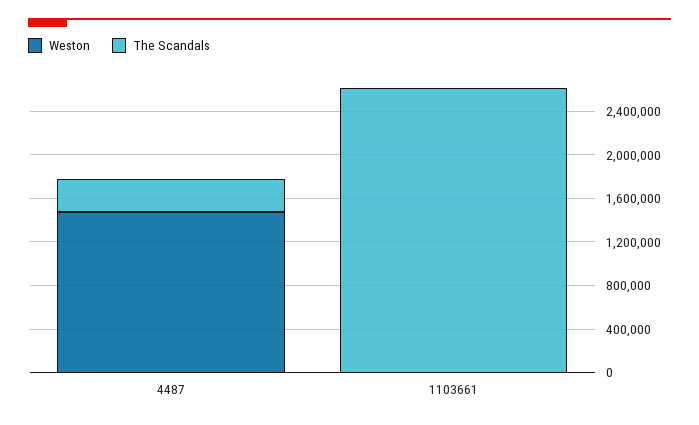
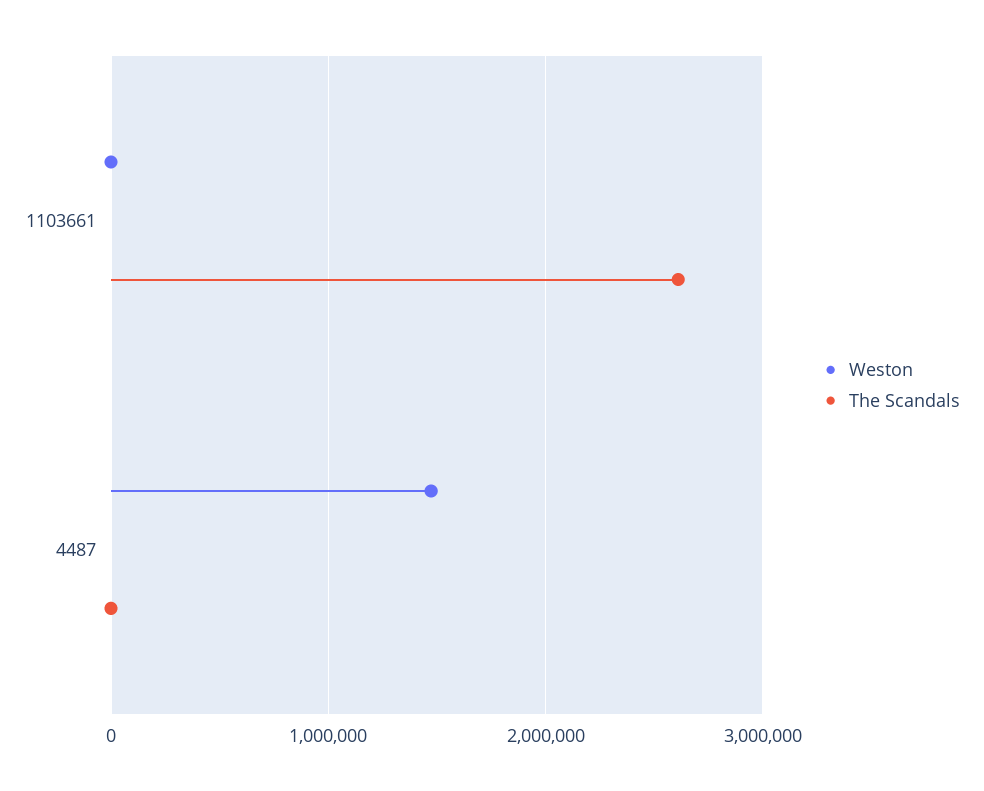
  {
    "Weston": {
      "4487": 1500000,
      "1103661": 0
    },
    "The Scandals": {
-     "4487": 300000,
+     "4487": 0,
      "1103661": 2600000
    }
  }

